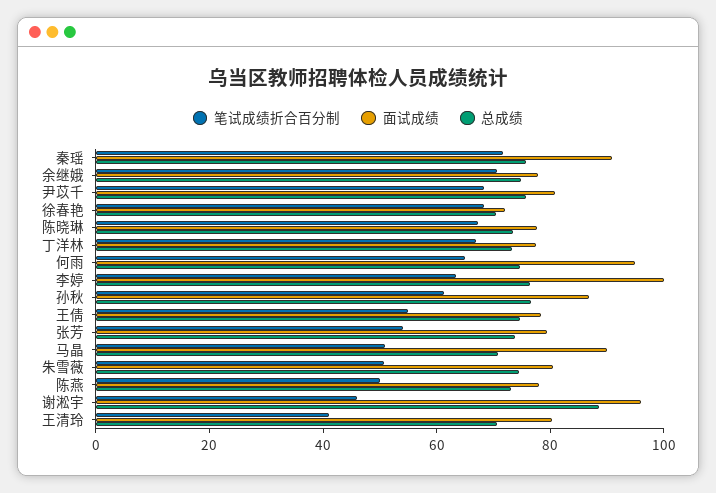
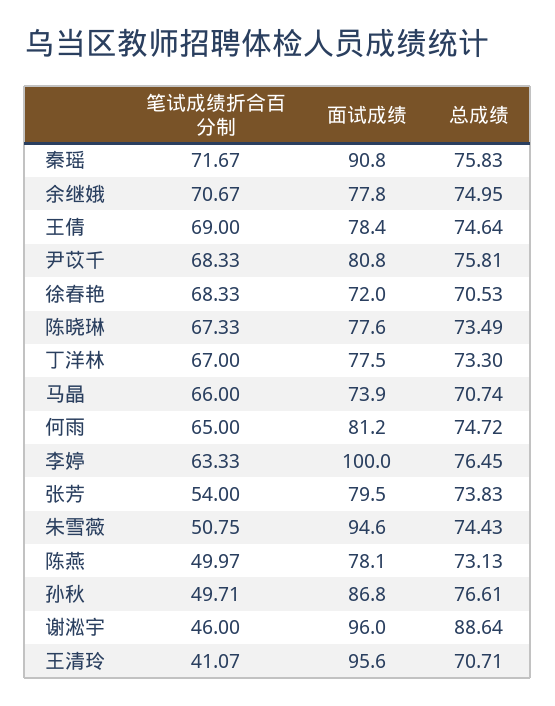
  {
    "笔试成绩折合百分制": {
      "秦瑶": 71.67,
      "余继娥": 70.67,
      "尹苡千": 68.33,
      "徐春艳": 68.33,
      "陈晓琳": 67.33,
      "丁洋林": 67,
      "何雨": 65,
      "李婷": 63.33,
-     "孙秋": 60,
+     "孙秋": 49.71,
-     "王倩": 55,
+     "王倩": 69,
      "张芳": 54,
-     "马晶": 50,
+     "马晶": 66,
      "朱雪薇": 50.75,
      "陈燕": 49.97,
      "谢淞宇": 46,
      "王清玲": 41.07
    },
    "面试成绩": {
      "秦瑶": 90.8,
      "余继娥": 77.8,
      "尹苡千": 80.8,
      "徐春艳": 72,
      "陈晓琳": 77.6,
      "丁洋林": 77.5,
-     "何雨": 95,
+     "何雨": 81.2,
      "李婷": 100,
      "孙秋": 86.8,
      "王倩": 78.4,
      "张芳": 79.5,
-     "马晶": 90,
+     "马晶": 73.9,
-     "朱雪薇": 80,
+     "朱雪薇": 94.6,
      "陈燕": 78.1,
      "谢淞宇": 96,
-     "王清玲": 80
+     "王清玲": 95.6
    },
    "总成绩": {
      "秦瑶": 75.83,
      "余继娥": 74.95,
      "尹苡千": 75.81,
      "徐春艳": 70.53,
      "陈晓琳": 73.49,
      "丁洋林": 73.3,
      "何雨": 74.72,
      "李婷": 76.45,
      "孙秋": 76.61,
      "王倩": 74.64,
      "张芳": 73.83,
      "马晶": 70.74,
      "朱雪薇": 74.43,
      "陈燕": 73.13,
      "谢淞宇": 88.64,
      "王清玲": 70.71
    }
  }

